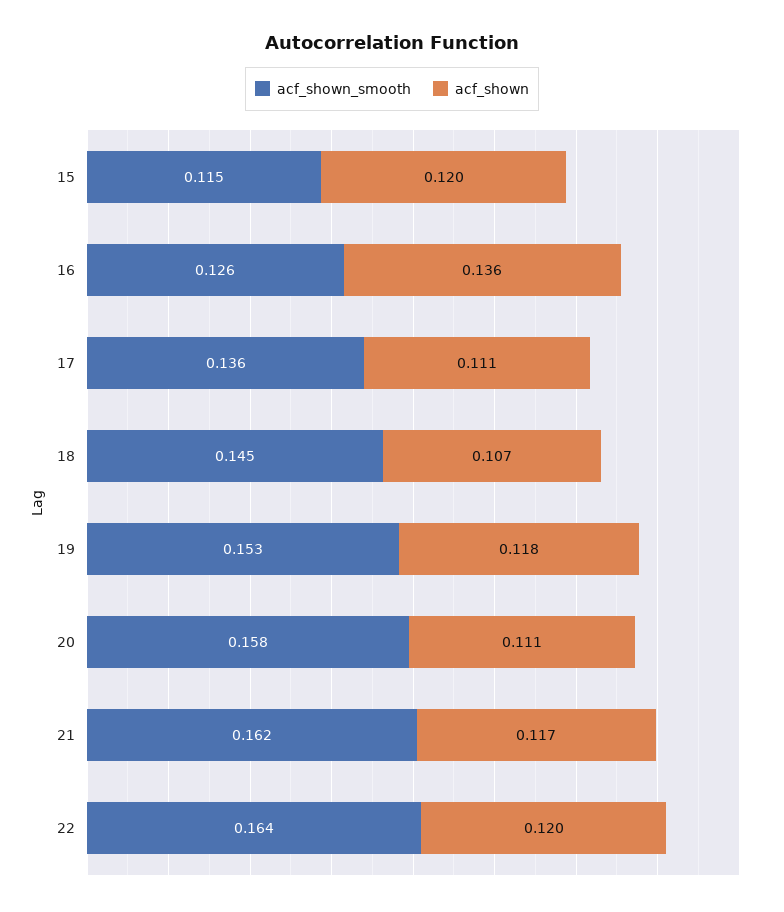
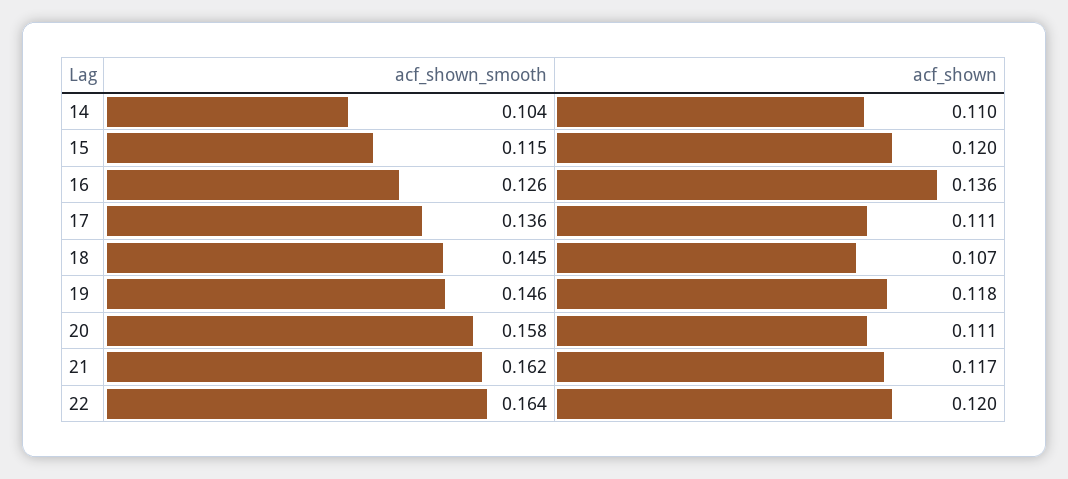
  {
    "acf_shown_smooth": {
      "15": 0.115,
      "16": 0.126,
      "17": 0.136,
      "18": 0.145,
-     "19": 0.153,
+     "19": 0.146,
      "20": 0.158,
      "21": 0.162,
-     "22": 0.164
+     "22": 0.164,
+     "14": 0.104
    },
    "acf_shown": {
      "15": 0.12,
      "16": 0.136,
      "17": 0.111,
      "18": 0.107,
      "19": 0.118,
      "20": 0.111,
      "21": 0.117,
-     "22": 0.12
+     "22": 0.12,
+     "14": 0.11
    }
  }

